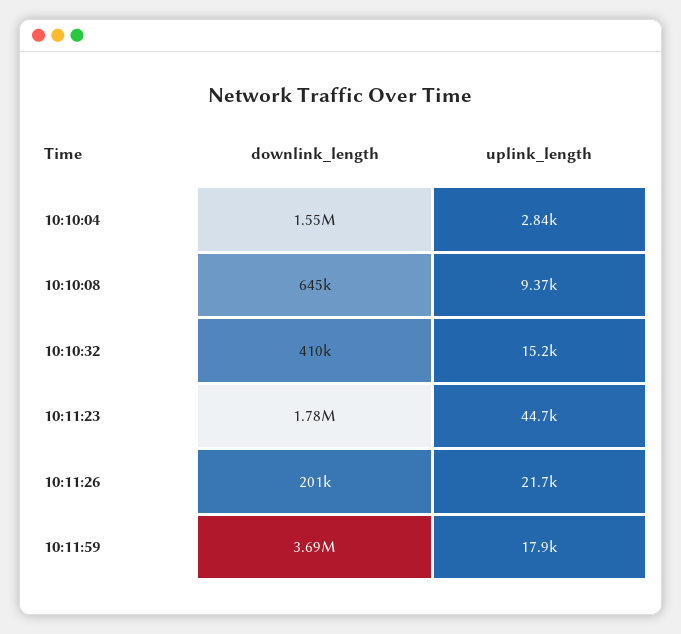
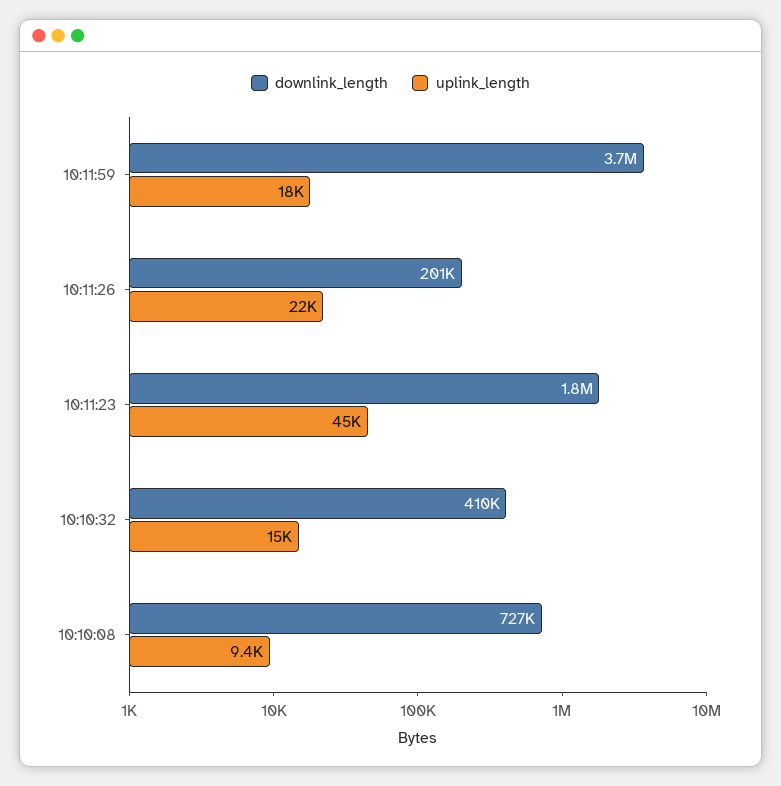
  {
    "downlink_length": {
-     "10:10:04": 1550000,
-     "10:10:08": 645000,
+     "10:10:08": 727000,
      "10:10:32": 410000,
      "10:11:23": 1780000,
      "10:11:26": 201000,
      "10:11:59": 3690000
    },
    "uplink_length": {
-     "10:10:04": 2840,
      "10:10:08": 9370,
      "10:10:32": 15200,
      "10:11:23": 44700,
      "10:11:26": 21700,
      "10:11:59": 17900
    }
  }

